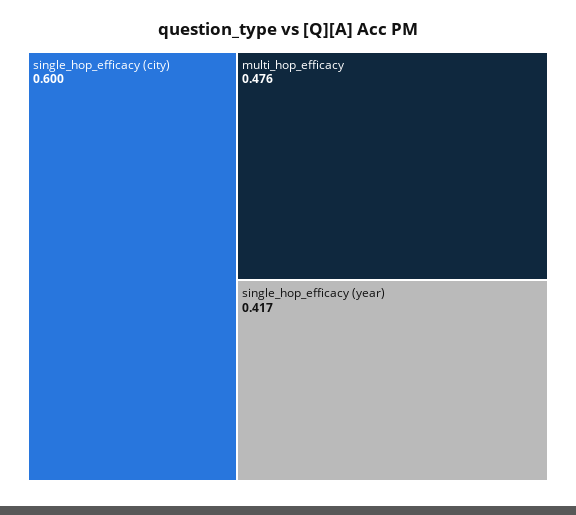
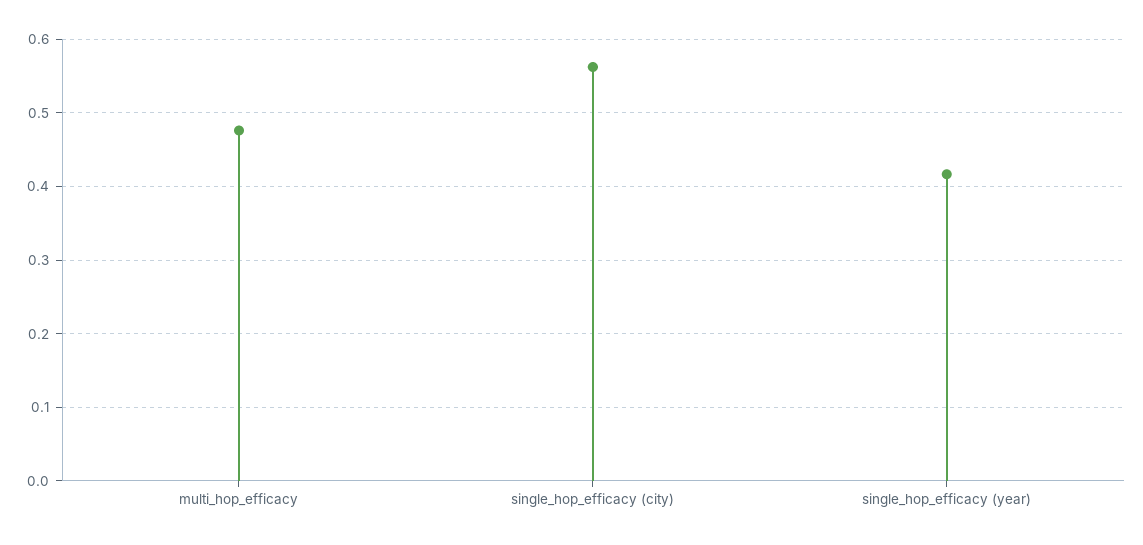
  {
-   "single_hop_efficacy (city)": 0.6,
+   "single_hop_efficacy (city)": 0.56,
    "multi_hop_efficacy": 0.476,
    "single_hop_efficacy (year)": 0.417
  }

